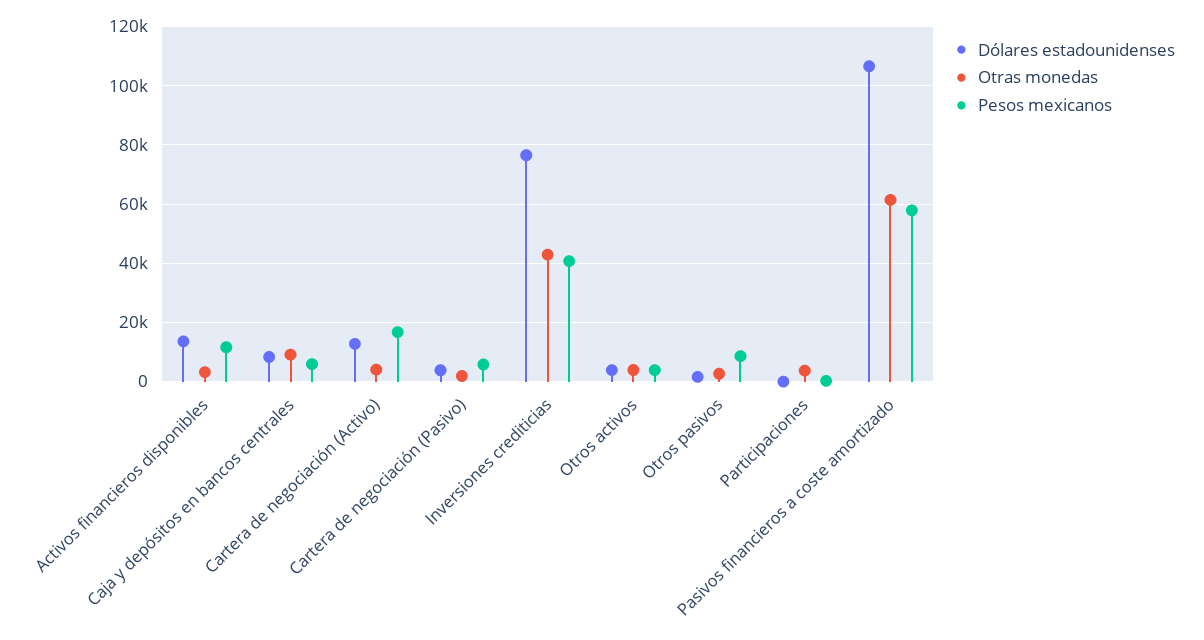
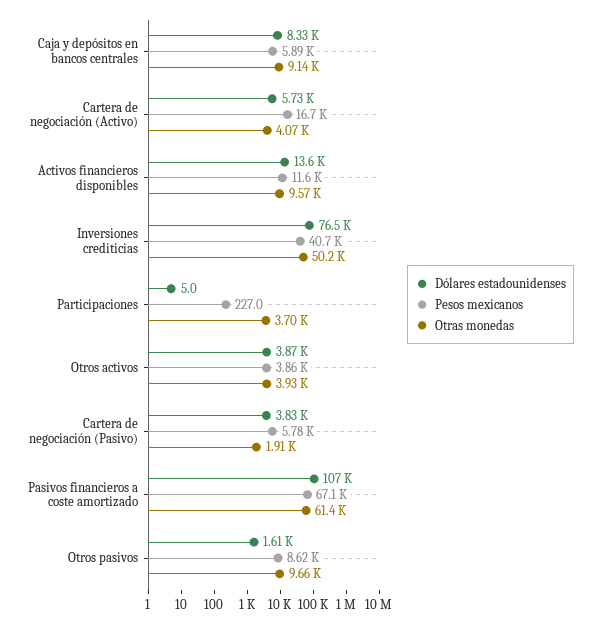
  {
    "Dólares estadounidenses": {
      "Activos financieros disponibles": 13600,
      "Caja y depósitos en bancos centrales": 8330,
-     "Cartera de negociación (Activo)": 12500,
+     "Cartera de negociación (Activo)": 5730,
      "Cartera de negociación (Pasivo)": 3830,
      "Inversiones crediticias": 76500,
      "Otros activos": 3870,
      "Otros pasivos": 1610,
      "Participaciones": 5,
      "Pasivos financieros a coste amortizado": 107000
    },
    "Otras monedas": {
-     "Activos financieros disponibles": 2500,
+     "Activos financieros disponibles": 9570,
      "Caja y depósitos en bancos centrales": 9140,
      "Cartera de negociación (Activo)": 4070,
      "Cartera de negociación (Pasivo)": 1910,
-     "Inversiones crediticias": 42500,
+     "Inversiones crediticias": 50200,
      "Otros activos": 3930,
-     "Otros pasivos": 2500,
+     "Otros pasivos": 9660,
      "Participaciones": 3700,
      "Pasivos financieros a coste amortizado": 61400
    },
    "Pesos mexicanos": {
      "Activos financieros disponibles": 11600,
      "Caja y depósitos en bancos centrales": 5890,
      "Cartera de negociación (Activo)": 16700,
      "Cartera de negociación (Pasivo)": 5780,
      "Inversiones crediticias": 40700,
      "Otros activos": 3860,
      "Otros pasivos": 8620,
      "Participaciones": 227,
-     "Pasivos financieros a coste amortizado": 57500
+     "Pasivos financieros a coste amortizado": 67100
    }
  }

